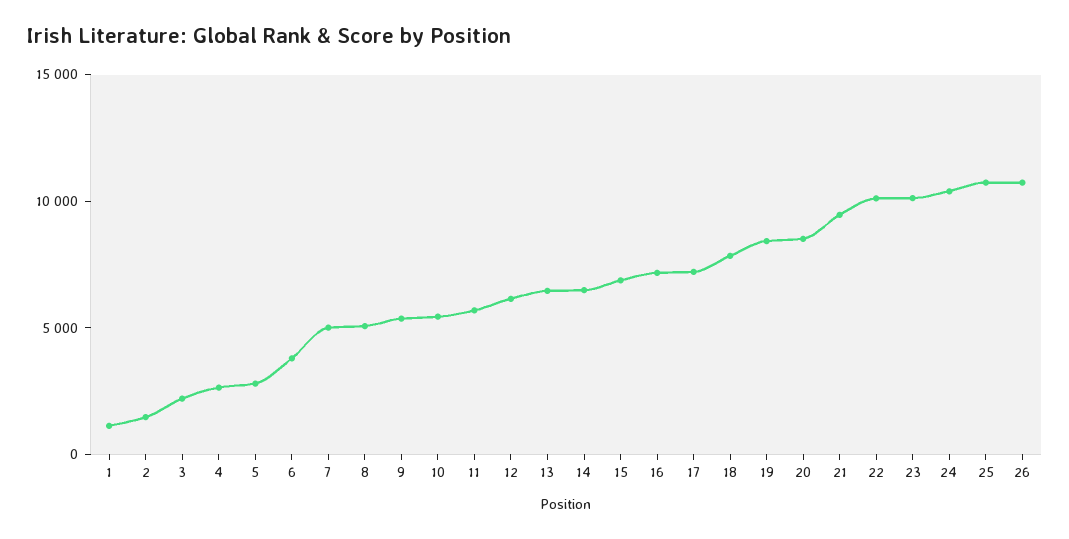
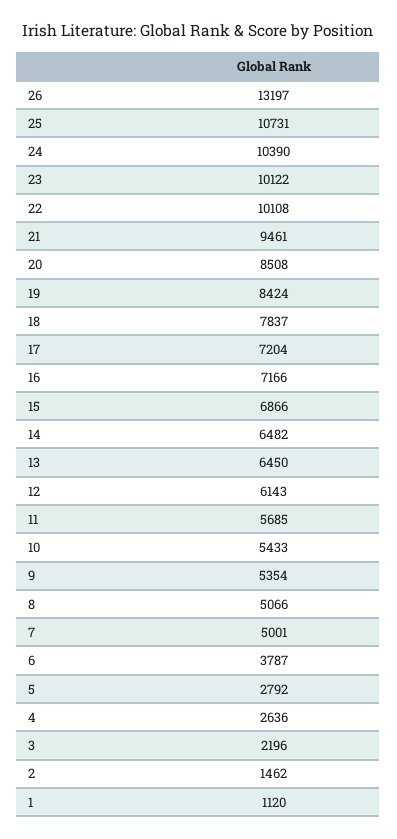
  {
    "1": 1120,
    "2": 1462,
    "3": 2196,
    "4": 2636,
    "5": 2792,
    "6": 3787,
    "7": 5001,
    "8": 5066,
    "9": 5354,
    "10": 5433,
    "11": 5685,
    "12": 6143,
    "13": 6450,
    "14": 6482,
    "15": 6866,
    "16": 7166,
    "17": 7204,
    "18": 7837,
    "19": 8424,
    "20": 8508,
    "21": 9461,
    "22": 10108,
    "23": 10122,
    "24": 10390,
    "25": 10731,
-   "26": 11000
+   "26": 13197
  }

